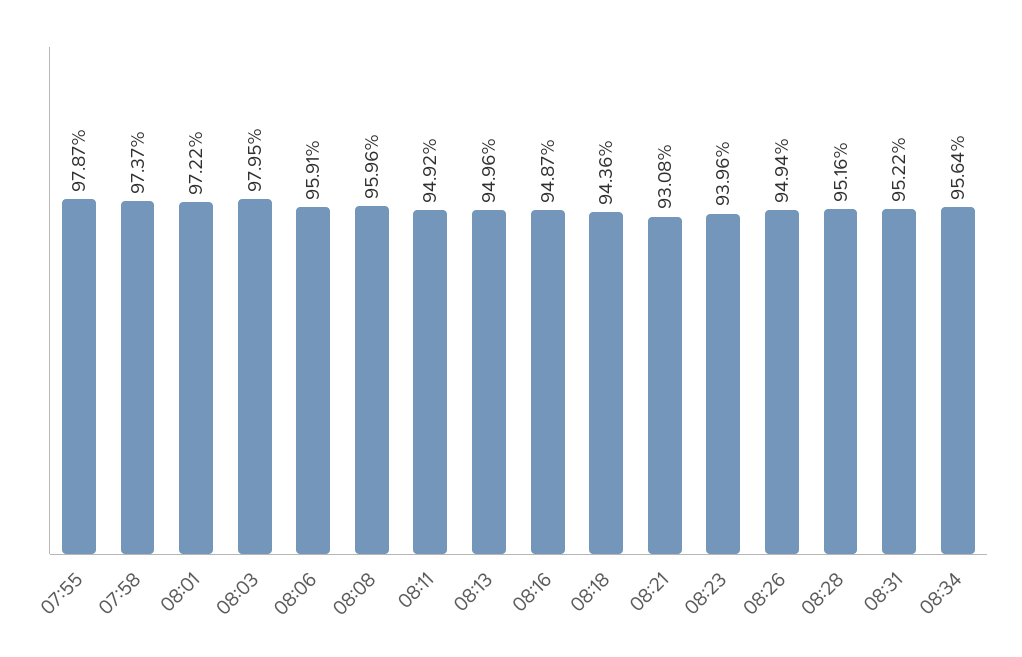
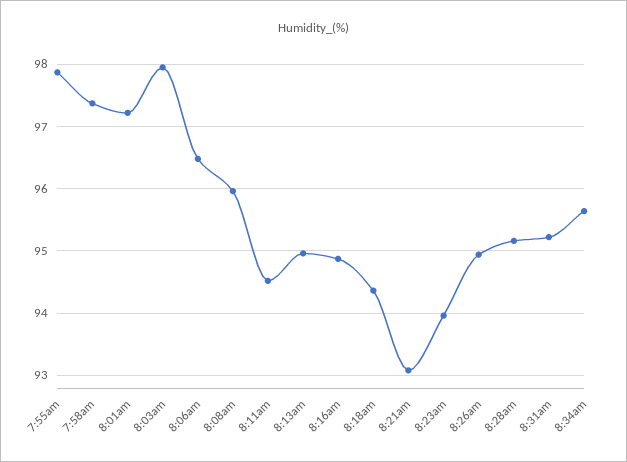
  {
    "07:55": 97.87,
    "07:58": 97.37,
    "08:01": 97.22,
    "08:03": 97.95,
-   "08:06": 95.91,
+   "08:06": 96.5,
    "08:08": 95.96,
-   "08:11": 94.92,
+   "08:11": 94.5,
    "08:13": 94.96,
    "08:16": 94.87,
    "08:18": 94.36,
    "08:21": 93.08,
    "08:23": 93.96,
    "08:26": 94.94,
    "08:28": 95.16,
    "08:31": 95.22,
    "08:34": 95.64
  }

